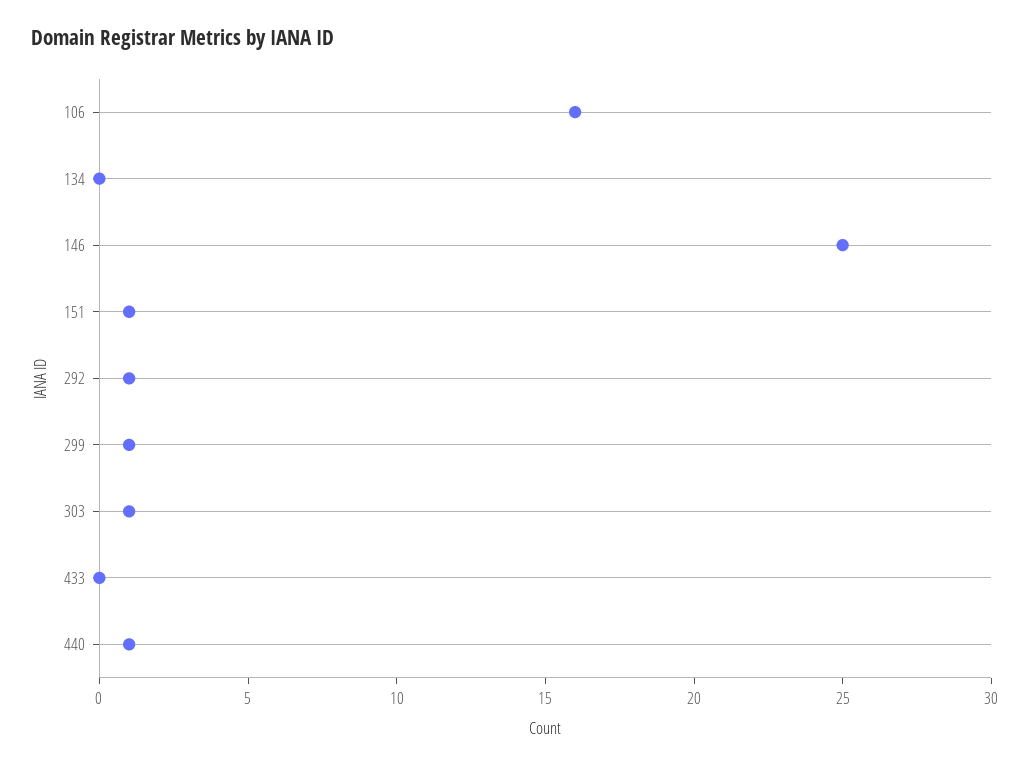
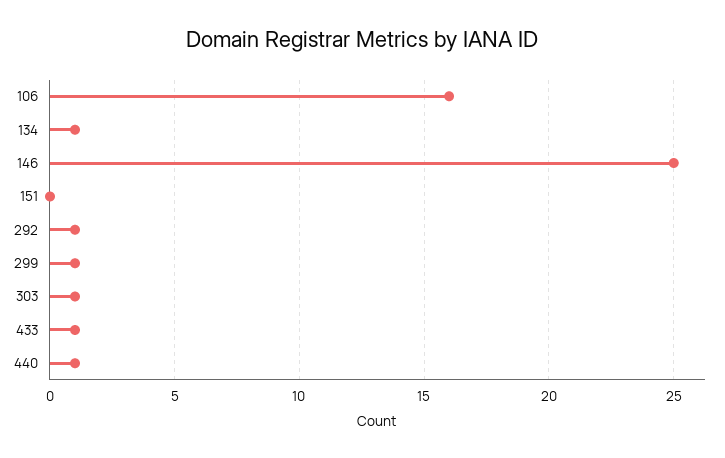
  {
    "106": 16,
-   "134": 0,
+   "134": 1,
    "146": 25,
-   "151": 1,
+   "151": 0,
    "292": 1,
    "299": 1,
    "303": 1,
-   "433": 0,
+   "433": 1,
    "440": 1
  }

